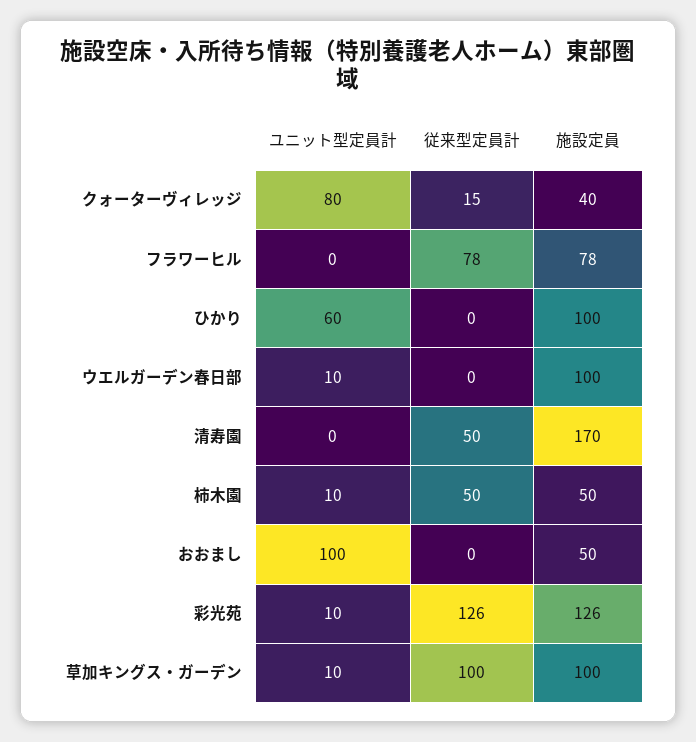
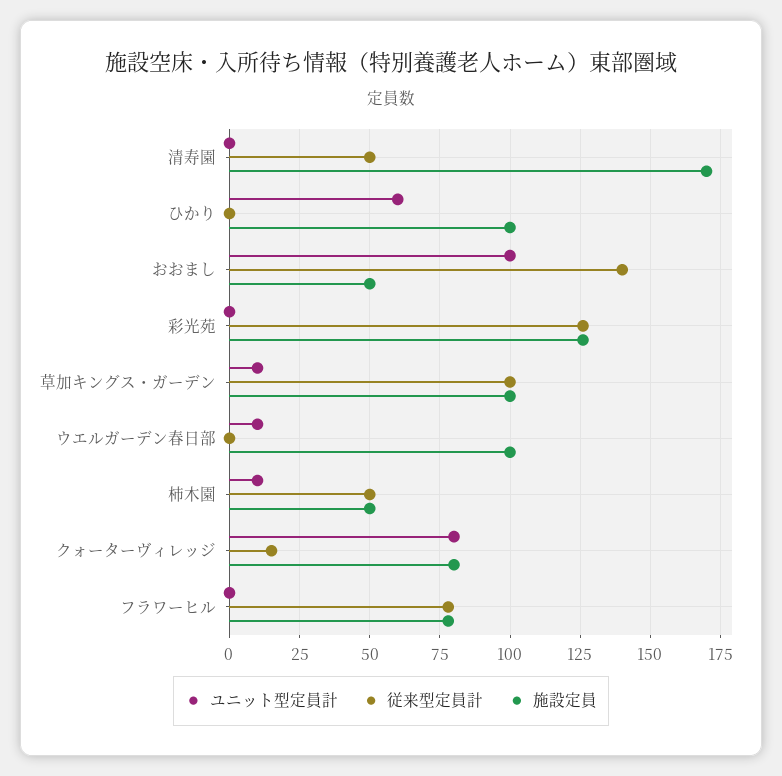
  {
    "ユニット型定員計": {
      "クォーターヴィレッジ": 80,
      "フラワーヒル": 0,
      "ひかり": 60,
      "ウエルガーデン春日部": 10,
      "清寿園": 0,
      "柿木園": 10,
      "おおまし": 100,
-     "彩光苑": 10,
+     "彩光苑": 0,
      "草加キングス・ガーデン": 10
    },
    "従来型定員計": {
      "クォーターヴィレッジ": 15,
      "フラワーヒル": 78,
      "ひかり": 0,
      "ウエルガーデン春日部": 0,
      "清寿園": 50,
      "柿木園": 50,
-     "おおまし": 0,
+     "おおまし": 140,
      "彩光苑": 126,
      "草加キングス・ガーデン": 100
    },
    "施設定員": {
-     "クォーターヴィレッジ": 40,
+     "クォーターヴィレッジ": 80,
      "フラワーヒル": 78,
      "ひかり": 100,
      "ウエルガーデン春日部": 100,
      "清寿園": 170,
      "柿木園": 50,
      "おおまし": 50,
      "彩光苑": 126,
      "草加キングス・ガーデン": 100
    }
  }

